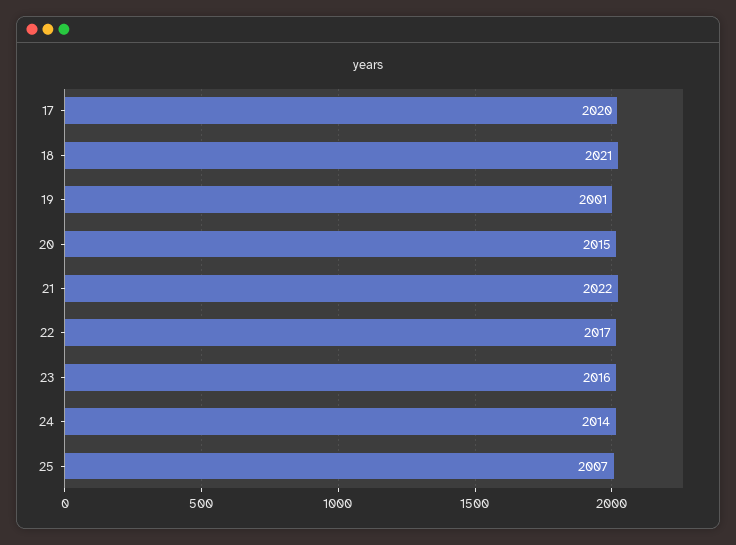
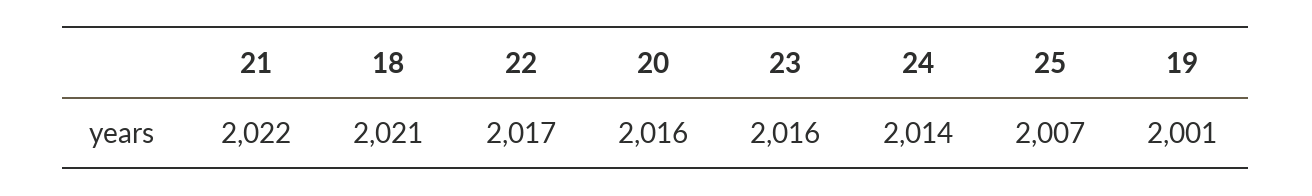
  {
-   "17": 2020,
    "18": 2021,
    "19": 2001,
-   "20": 2015,
+   "20": 2016,
    "21": 2022,
    "22": 2017,
    "23": 2016,
    "24": 2014,
    "25": 2007
  }

